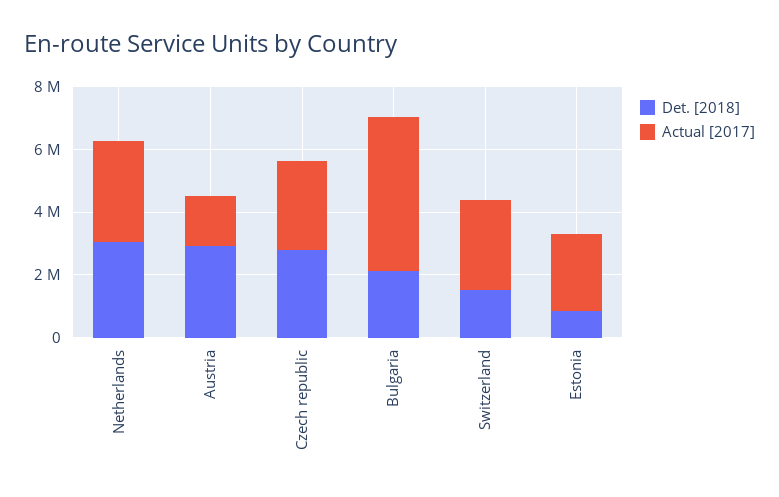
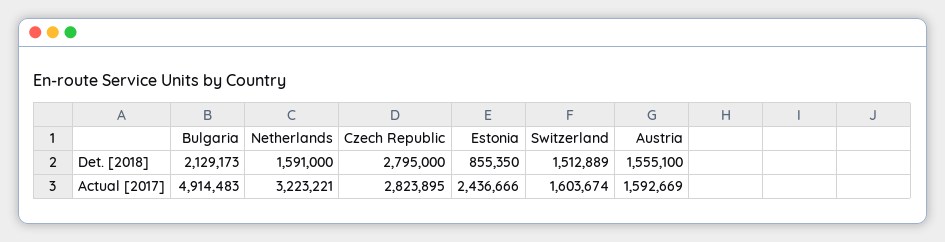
  {
    "Det. [2018]": {
-     "Netherlands": 3000000,
+     "Netherlands": 1591000,
-     "Austria": 3000000,
+     "Austria": 1555100,
      "Czech republic": 2795000,
      "Bulgaria": 2129173,
      "Switzerland": 1512889,
      "Estonia": 855350
    },
    "Actual [2017]": {
      "Netherlands": 3223221,
      "Austria": 1592669,
      "Czech republic": 2823895,
      "Bulgaria": 4914483,
-     "Switzerland": 3000000,
+     "Switzerland": 1603674,
      "Estonia": 2436666
    }
  }

